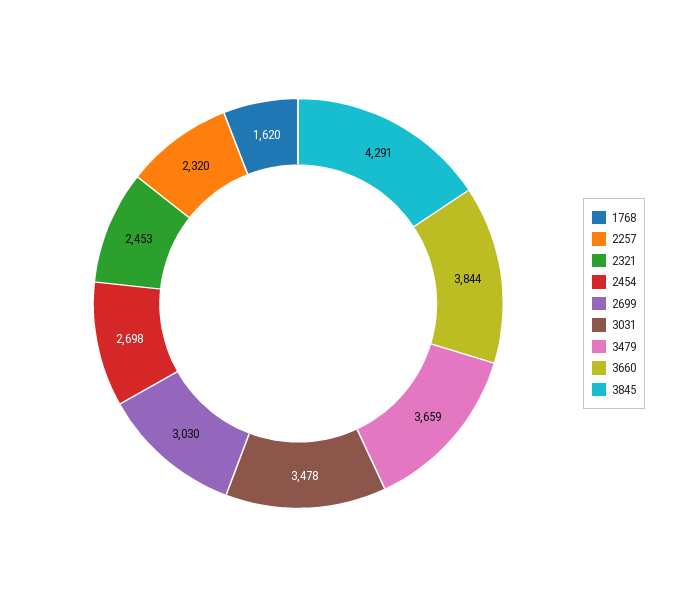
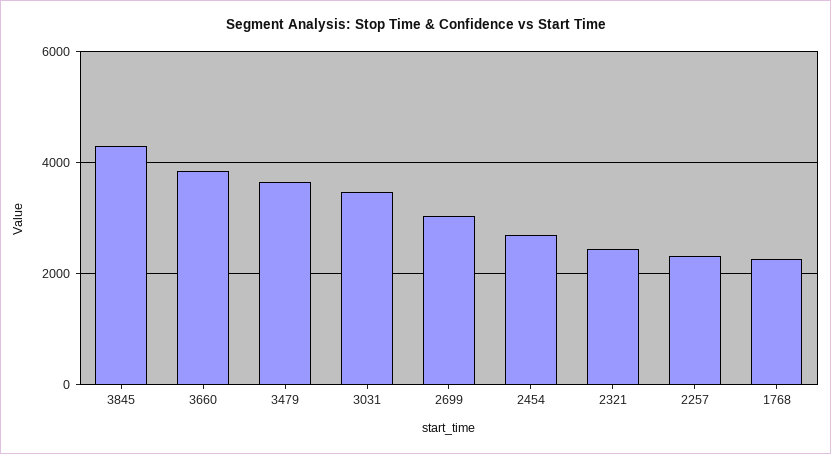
  {
-   "1768": 1620,
+   "1768": 2200,
    "2257": 2320,
    "2321": 2453,
    "2454": 2698,
    "2699": 3030,
    "3031": 3478,
    "3479": 3659,
    "3660": 3844,
    "3845": 4291
  }

